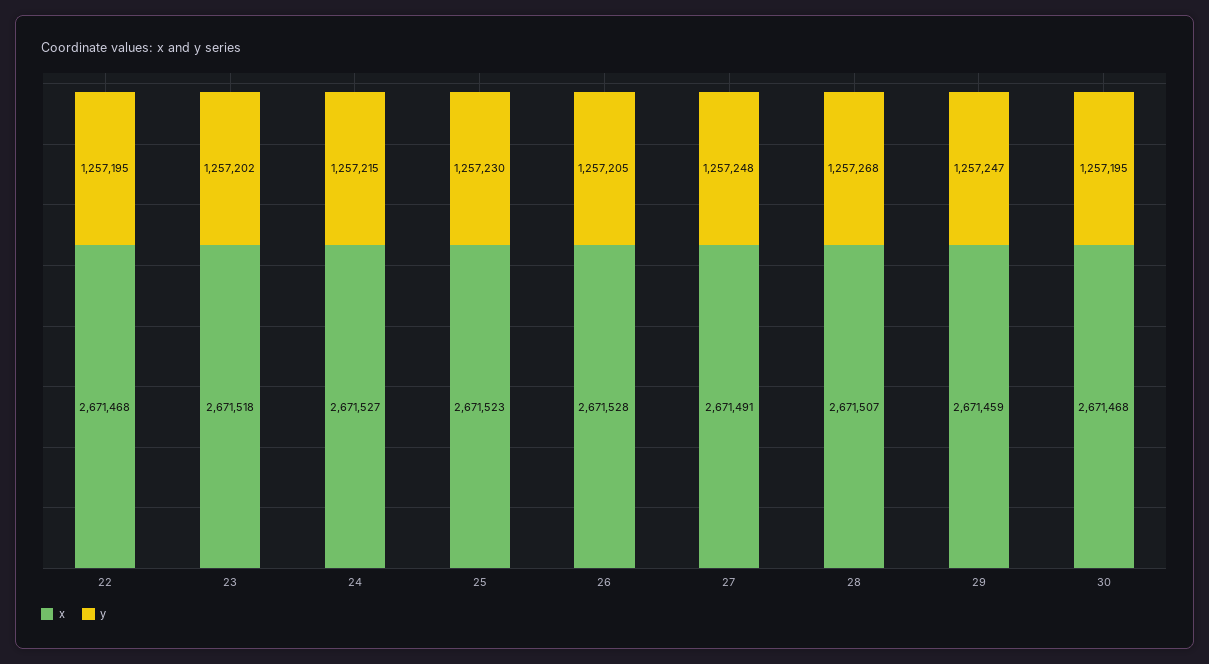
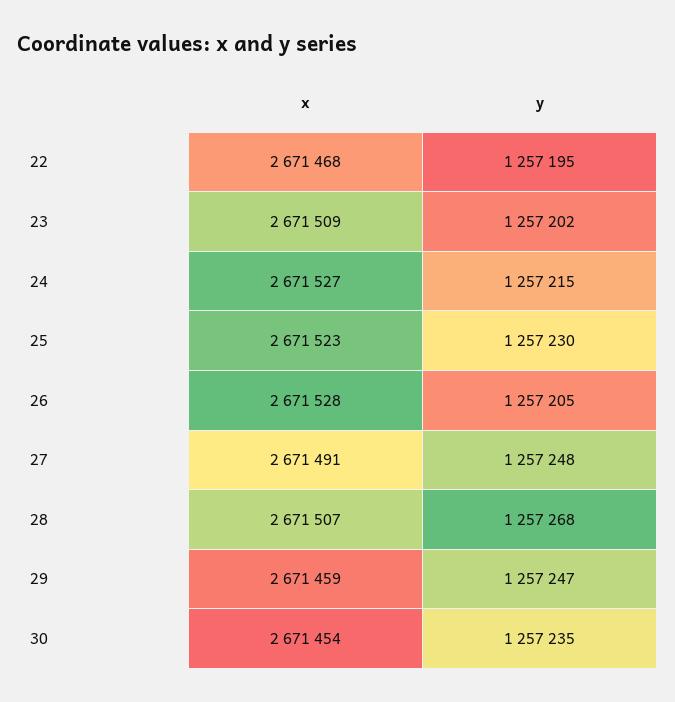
  {
    "x": {
      "22": 2671468,
-     "23": 2671518,
+     "23": 2671509,
      "24": 2671527,
      "25": 2671523,
      "26": 2671528,
      "27": 2671491,
      "28": 2671507,
      "29": 2671459,
-     "30": 2671468
+     "30": 2671454
    },
    "y": {
      "22": 1257195,
      "23": 1257202,
      "24": 1257215,
      "25": 1257230,
      "26": 1257205,
      "27": 1257248,
      "28": 1257268,
      "29": 1257247,
-     "30": 1257195
+     "30": 1257235
    }
  }

